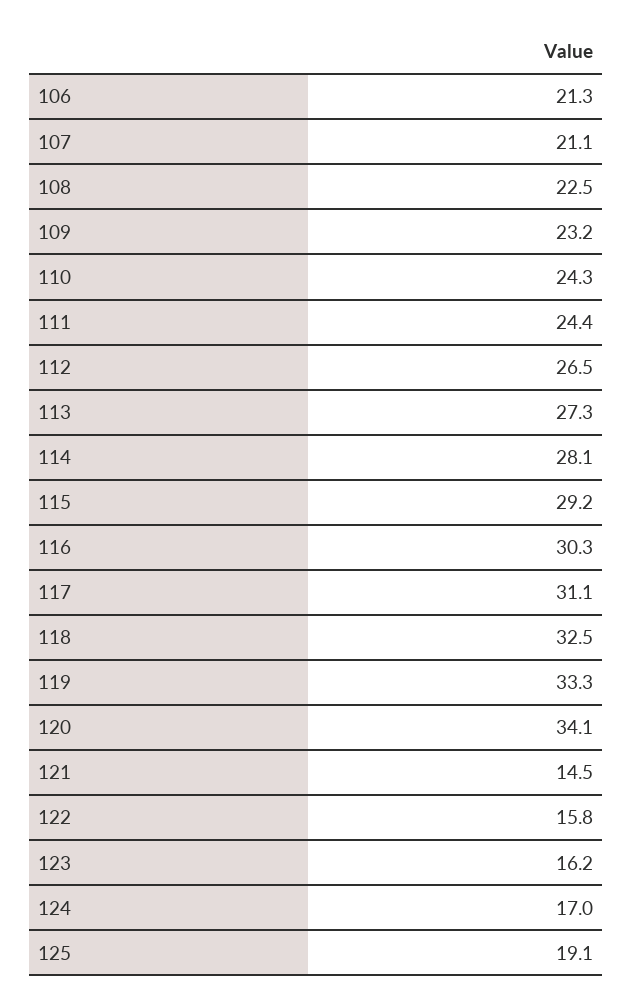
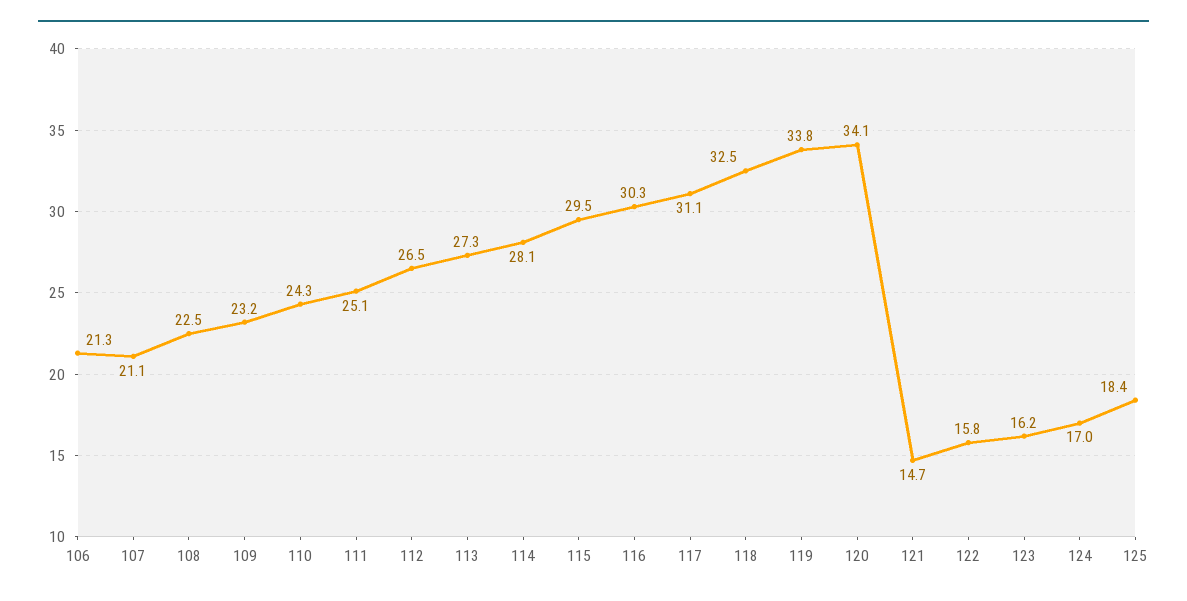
  {
    "106": 21.3,
    "107": 21.1,
    "108": 22.5,
    "109": 23.2,
    "110": 24.3,
-   "111": 24.4,
+   "111": 25.1,
    "112": 26.5,
    "113": 27.3,
    "114": 28.1,
-   "115": 29.2,
+   "115": 29.5,
    "116": 30.3,
    "117": 31.1,
    "118": 32.5,
-   "119": 33.3,
+   "119": 33.8,
    "120": 34.1,
-   "121": 14.5,
+   "121": 14.7,
    "122": 15.8,
    "123": 16.2,
    "124": 17,
-   "125": 19.1
+   "125": 18.4
  }

